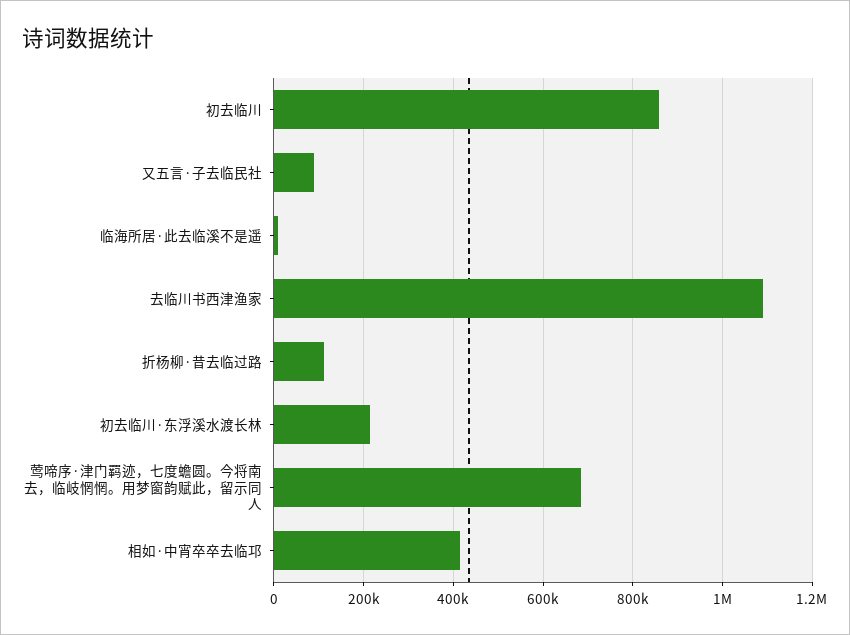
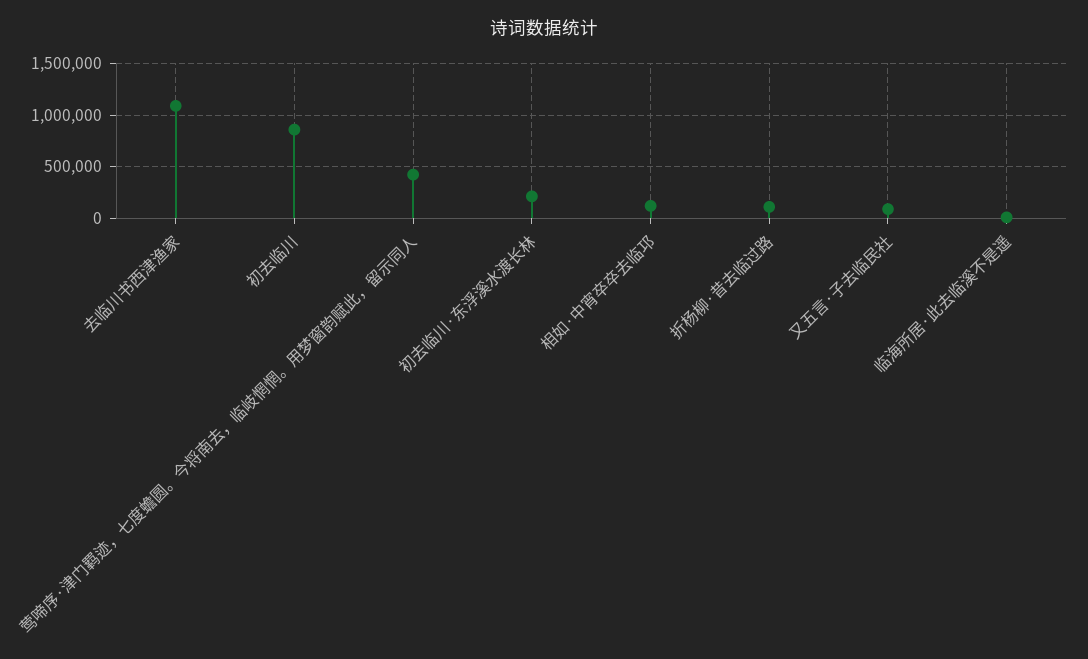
  {
    "初去临川": 860000,
    "又五言·子去临民社": 100000,
    "临海所居·此去临溪不是遥": 20000,
    "去临川书西津渔家": 1080000,
    "折杨柳·昔去临过路": 120000,
    "初去临川·东浮溪水渡长林": 220000,
-   "莺啼序·津门羁迹，七度蟾圆。今将南去，临岐惘惘。用梦窗韵赋此，留示同人": 680000,
+   "莺啼序·津门羁迹，七度蟾圆。今将南去，临岐惘惘。用梦窗韵赋此，留示同人": 400000,
-   "相如·中宵卒卒去临邛": 420000
+   "相如·中宵卒卒去临邛": 100000
  }

